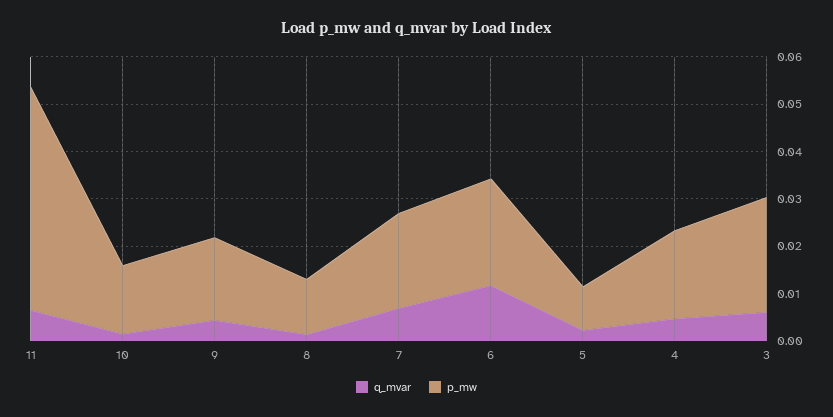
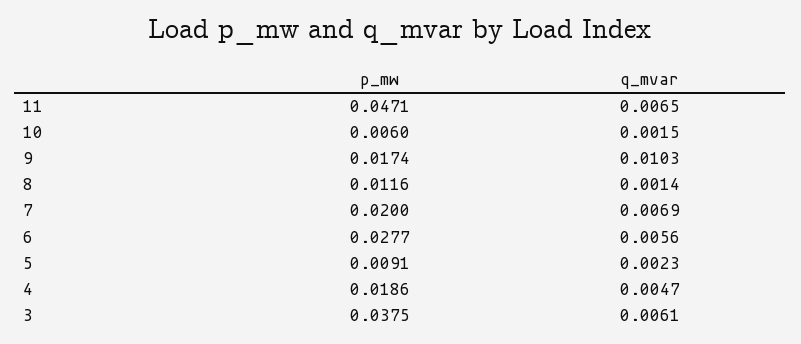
  {
    "q_mvar": {
      "11": 0.0065,
      "10": 0.0015,
-     "9": 0.004,
+     "9": 0.0103,
      "8": 0.0014,
      "7": 0.0069,
-     "6": 0.012,
+     "6": 0.0056,
      "5": 0.0023,
      "4": 0.0047,
      "3": 0.0061
    },
    "p_mw": {
      "11": 0.0471,
-     "10": 0.014,
+     "10": 0.006,
      "9": 0.0174,
      "8": 0.0116,
      "7": 0.02,
-     "6": 0.022,
+     "6": 0.0277,
      "5": 0.0091,
      "4": 0.0186,
-     "3": 0.024
+     "3": 0.0375
    }
  }

